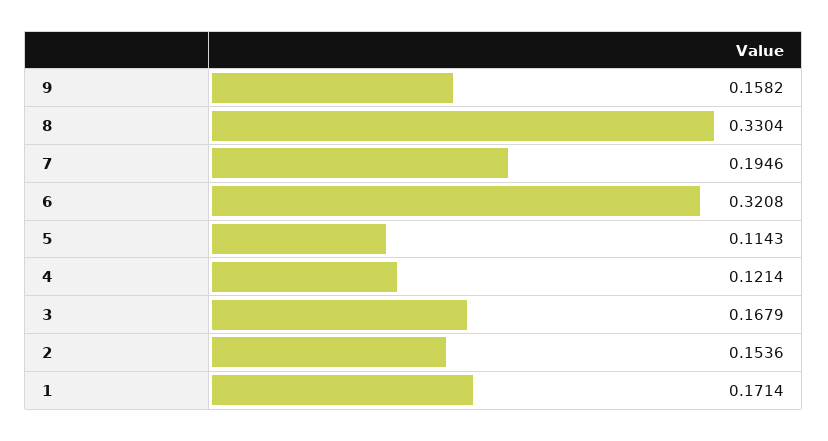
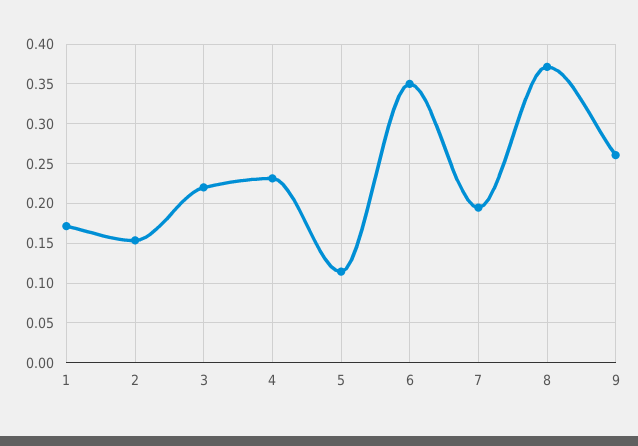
  {
-   "9": 0.1582,
+   "9": 0.26,
-   "8": 0.3304,
+   "8": 0.37,
    "7": 0.1946,
-   "6": 0.3208,
+   "6": 0.35,
    "5": 0.1143,
-   "4": 0.1214,
+   "4": 0.23,
-   "3": 0.1679,
+   "3": 0.22,
    "2": 0.1536,
    "1": 0.1714
  }

